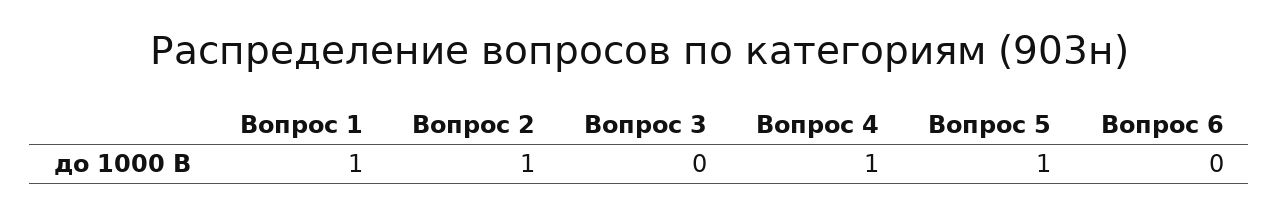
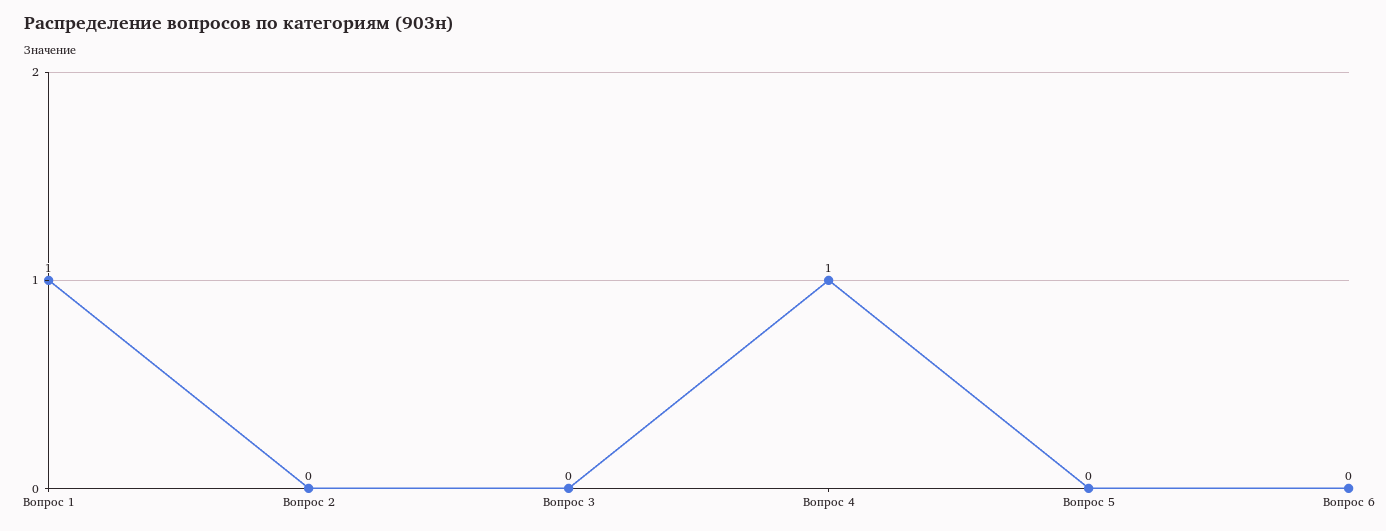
  {
    "Вопрос 1": 1,
-   "Вопрос 2": 1,
+   "Вопрос 2": 0,
    "Вопрос 3": 0,
    "Вопрос 4": 1,
-   "Вопрос 5": 1,
+   "Вопрос 5": 0,
    "Вопрос 6": 0
  }

